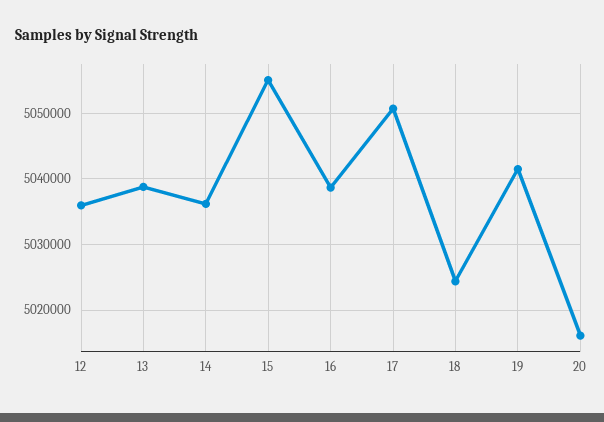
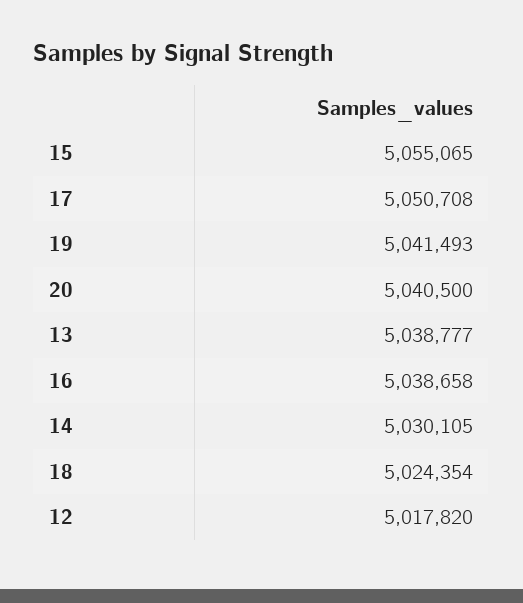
  {
-   "12": 5036000,
+   "12": 5017820,
    "13": 5038777,
-   "14": 5036000,
+   "14": 5030105,
    "15": 5055065,
    "16": 5038658,
    "17": 5050708,
    "18": 5024354,
    "19": 5041493,
-   "20": 5016000
+   "20": 5040500
  }

